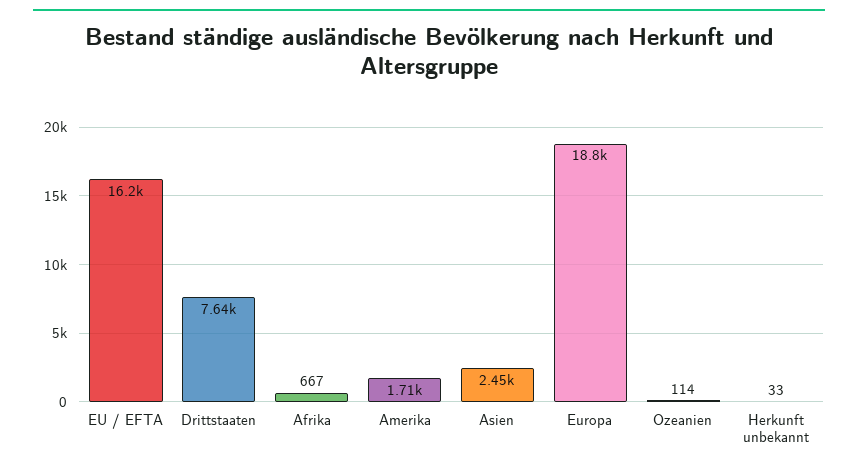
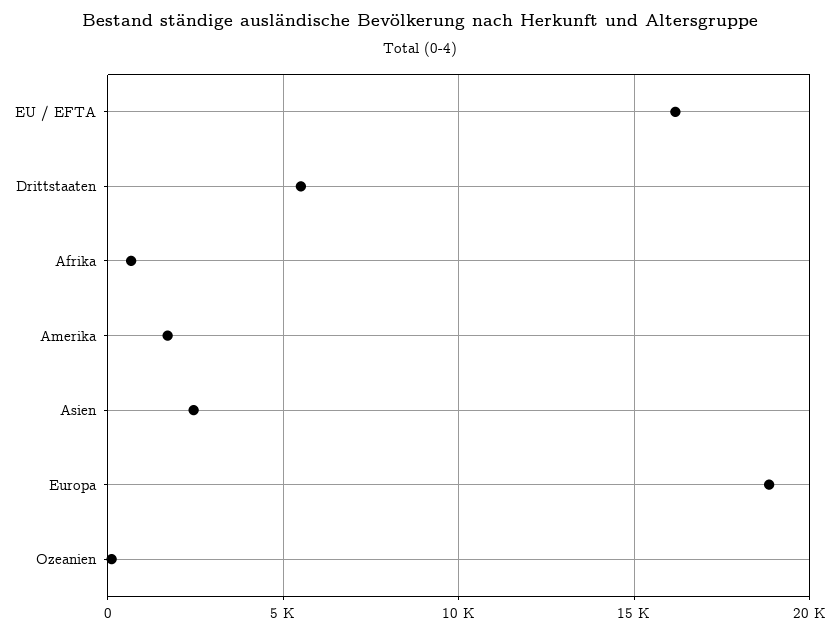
  {
    "EU / EFTA": 16200,
-   "Drittstaaten": 7640,
+   "Drittstaaten": 5500,
    "Afrika": 667,
    "Amerika": 1710,
    "Asien": 2450,
    "Europa": 18800,
-   "Ozeanien": 114,
+   "Ozeanien": 114
-   "Herkunft unbekannt": 33
  }

